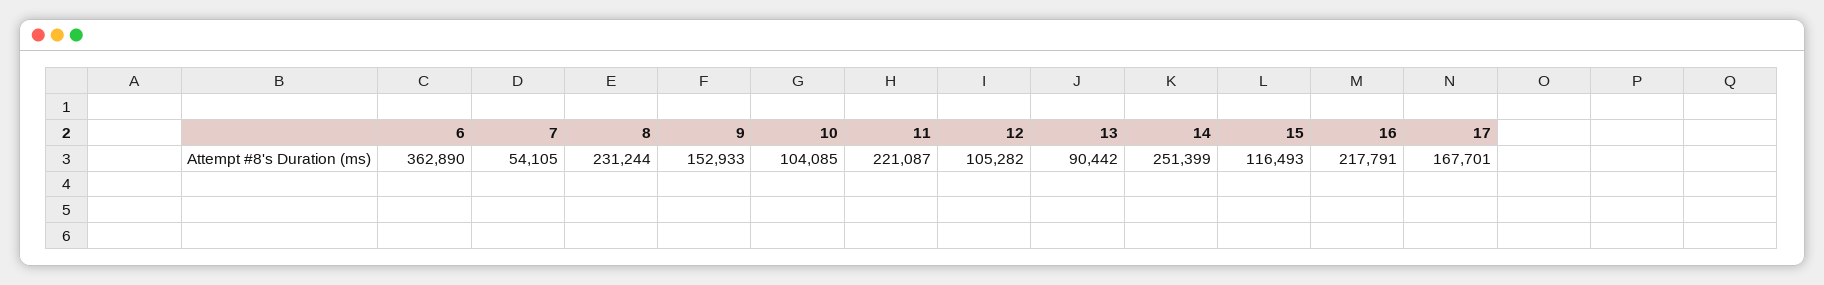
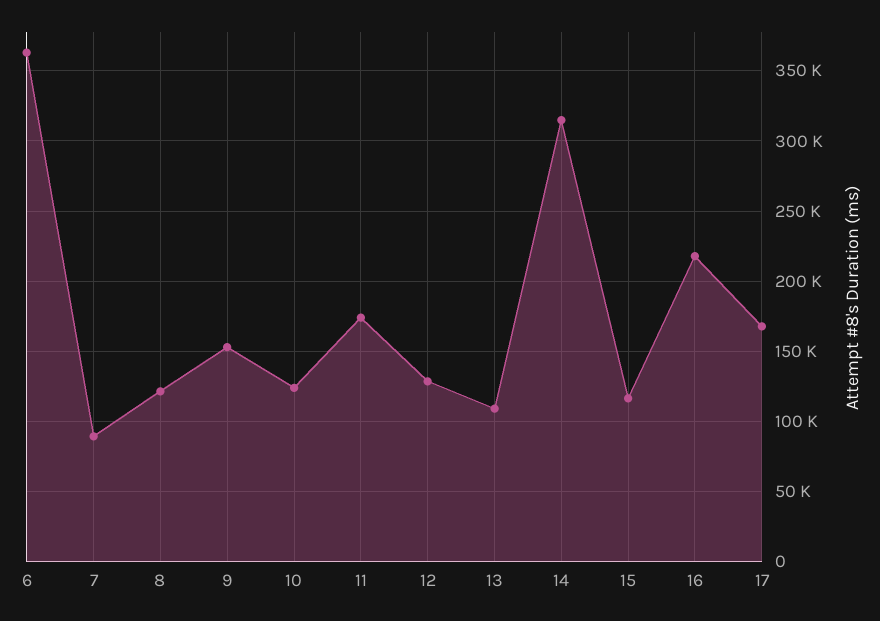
  {
    "6": 362890,
-   "7": 54105,
+   "7": 90000,
-   "8": 231244,
+   "8": 120000,
    "9": 152933,
-   "10": 104085,
+   "10": 125000,
-   "11": 221087,
+   "11": 175000,
-   "12": 105282,
+   "12": 130000,
-   "13": 90442,
+   "13": 110000,
-   "14": 251399,
+   "14": 315000,
    "15": 116493,
    "16": 217791,
    "17": 167701
  }

